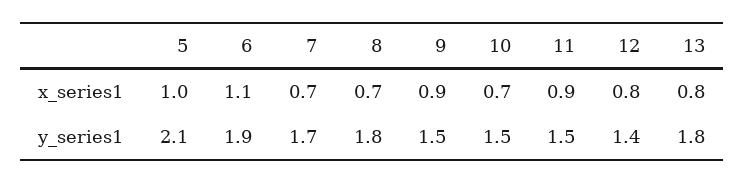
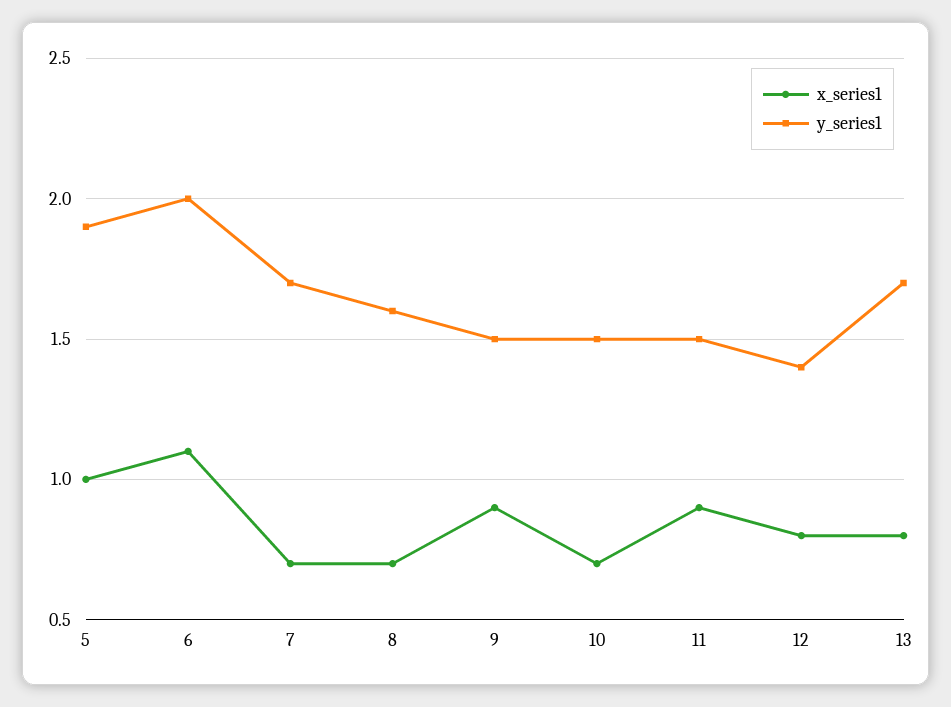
  {
    "x_series1": {
      "5": 1,
      "6": 1.1,
      "7": 0.7,
      "8": 0.7,
      "9": 0.9,
      "10": 0.7,
      "11": 0.9,
      "12": 0.8,
      "13": 0.8
    },
    "y_series1": {
-     "5": 2.1,
+     "5": 1.9,
-     "6": 1.9,
+     "6": 2,
      "7": 1.7,
-     "8": 1.8,
+     "8": 1.6,
      "9": 1.5,
      "10": 1.5,
      "11": 1.5,
      "12": 1.4,
-     "13": 1.8
+     "13": 1.7
    }
  }

